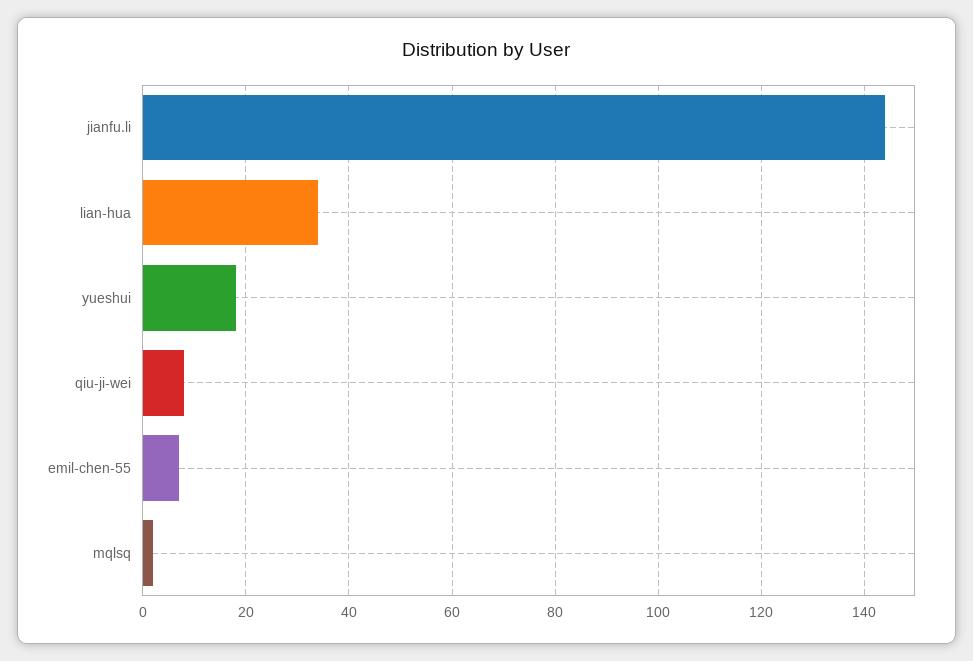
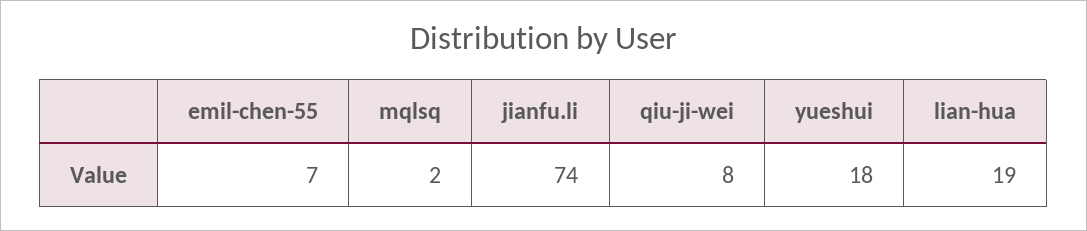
  {
-   "jianfu.li": 145,
+   "jianfu.li": 74,
-   "lian-hua": 35,
+   "lian-hua": 19,
    "yueshui": 18,
    "qiu-ji-wei": 8,
    "emil-chen-55": 7,
    "mqlsq": 2
  }

